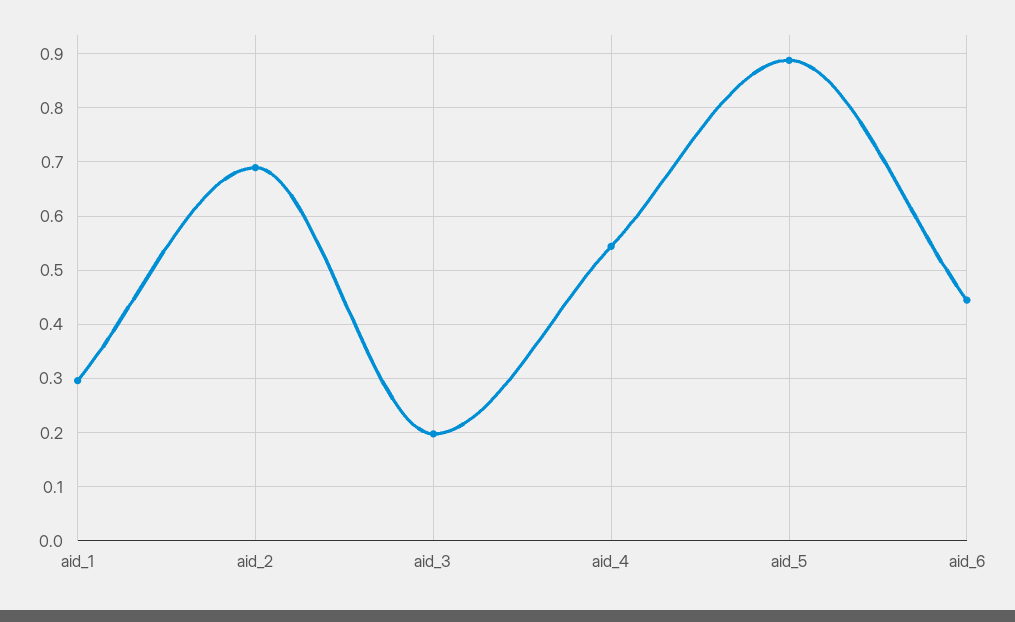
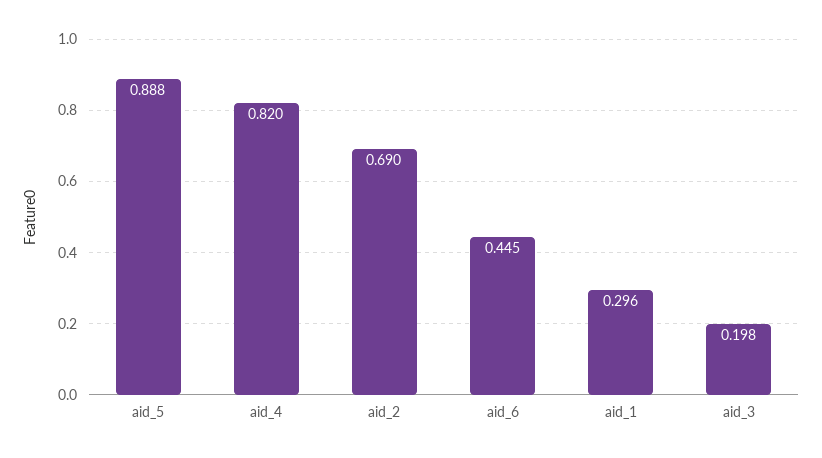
  {
    "aid_1": 0.296,
    "aid_2": 0.69,
    "aid_3": 0.198,
-   "aid_4": 0.54,
+   "aid_4": 0.82,
    "aid_5": 0.888,
    "aid_6": 0.445
  }

